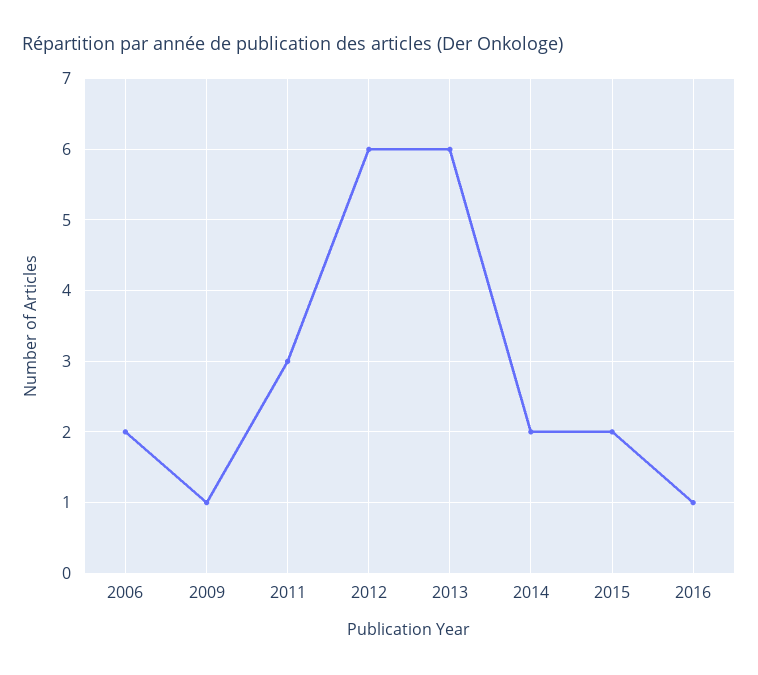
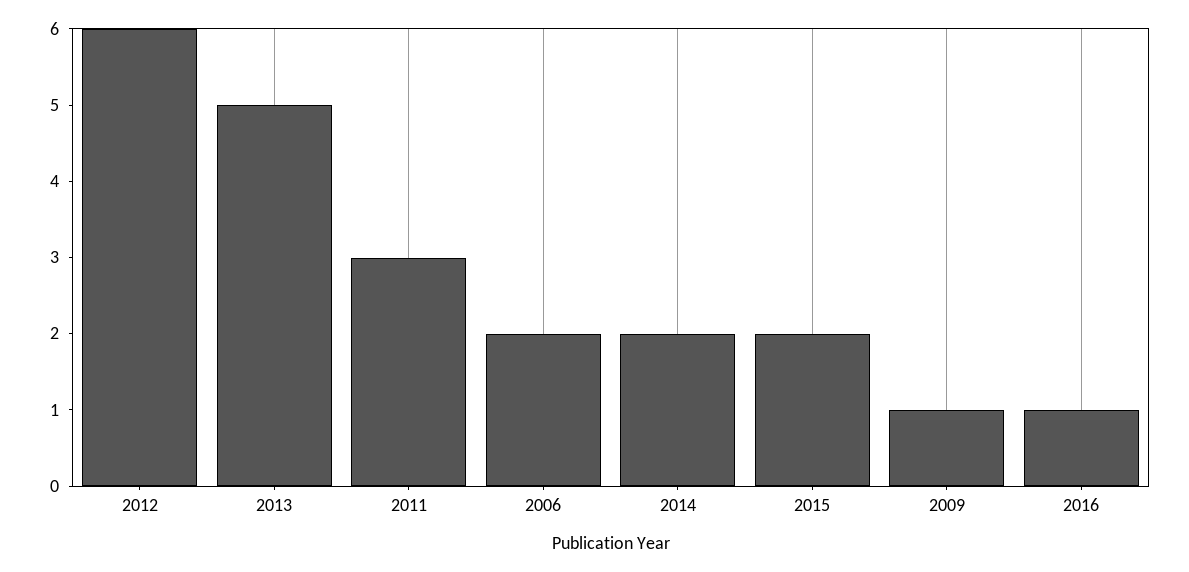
  {
    "2006": 2,
    "2009": 1,
    "2011": 3,
    "2012": 6,
-   "2013": 6,
+   "2013": 5,
    "2014": 2,
    "2015": 2,
    "2016": 1
  }

